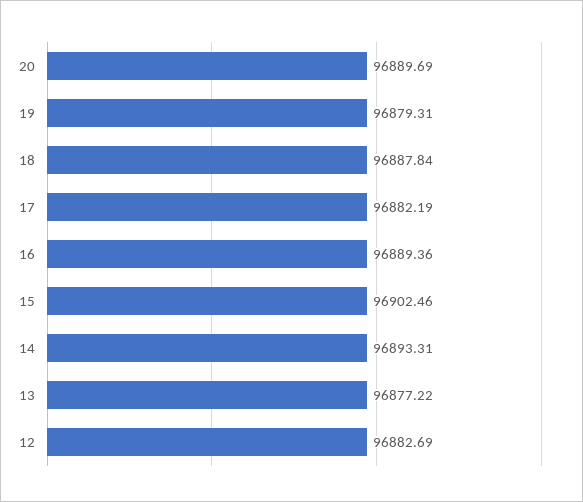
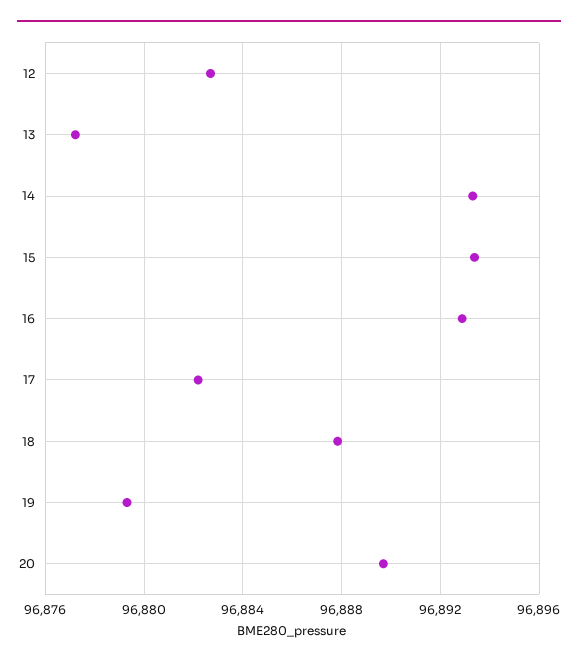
  {
    "20": 96889.69,
    "19": 96879.31,
    "18": 96887.84,
    "17": 96882.19,
-   "16": 96889.36,
+   "16": 96893,
-   "15": 96902.46,
+   "15": 96893.5,
    "14": 96893.31,
    "13": 96877.22,
    "12": 96882.69
  }

